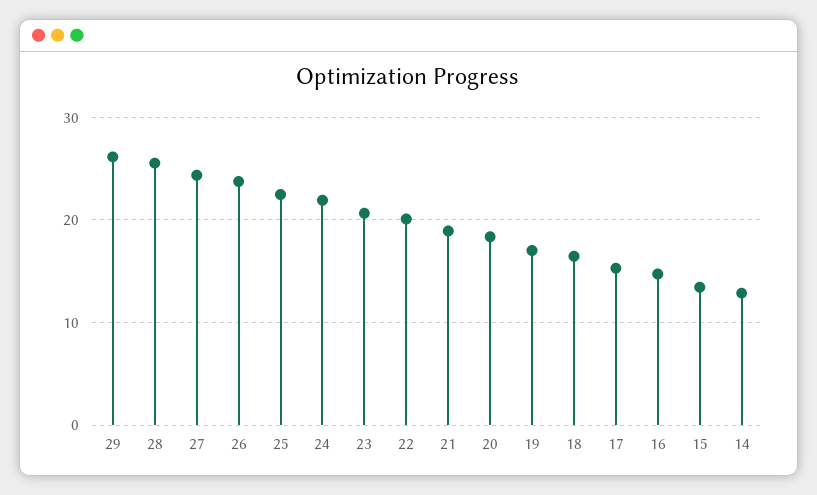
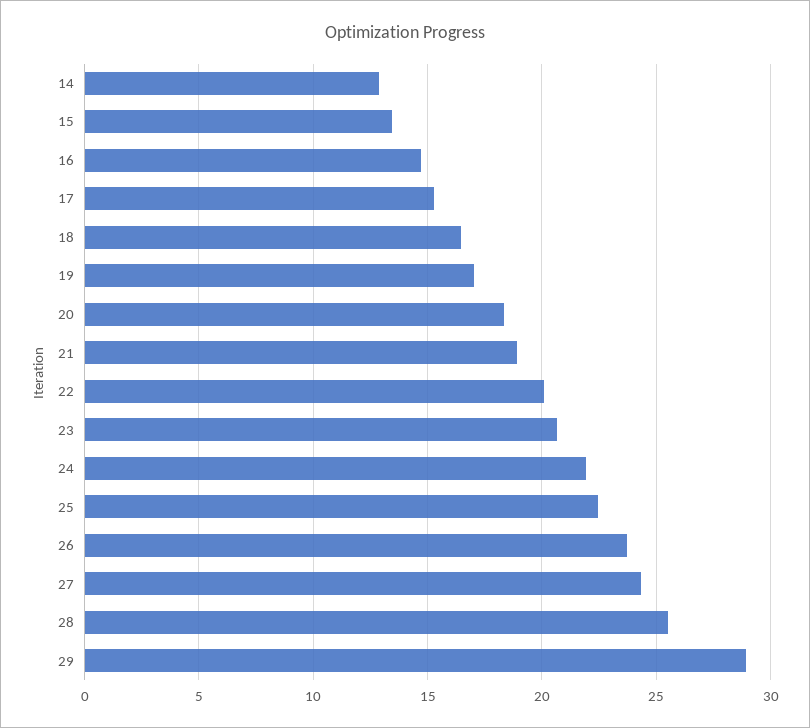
  {
-   "29": 26,
+   "29": 29,
    "28": 25.5,
    "27": 24.5,
    "26": 23.5,
    "25": 22.5,
    "24": 22,
    "23": 20.5,
    "22": 20,
    "21": 19,
    "20": 18.5,
    "19": 17,
    "18": 16.5,
    "17": 15.5,
    "16": 14.5,
    "15": 13.5,
    "14": 13
  }

